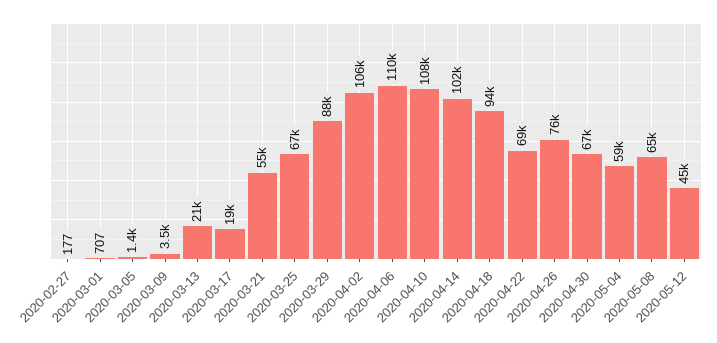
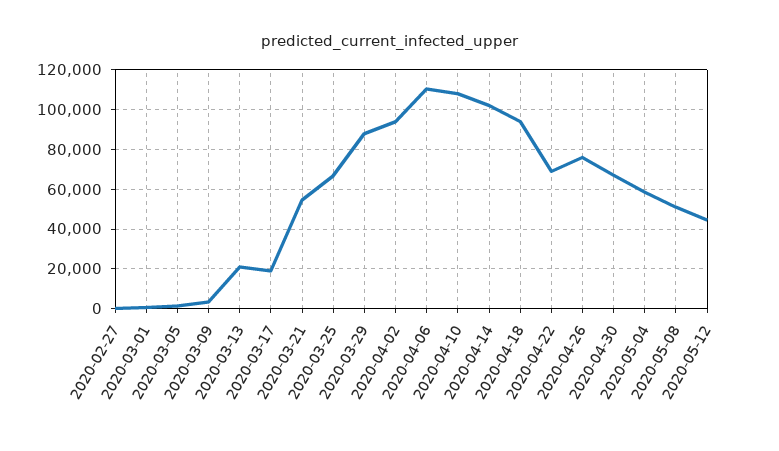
  {
    "2020-02-27": 177,
    "2020-03-01": 707,
    "2020-03-05": 1400,
    "2020-03-09": 3500,
    "2020-03-13": 21000,
    "2020-03-17": 19000,
    "2020-03-21": 55000,
    "2020-03-25": 67000,
    "2020-03-29": 88000,
-   "2020-04-02": 106000,
+   "2020-04-02": 95000,
    "2020-04-06": 110000,
    "2020-04-10": 108000,
    "2020-04-14": 102000,
    "2020-04-18": 94000,
    "2020-04-22": 69000,
    "2020-04-26": 76000,
    "2020-04-30": 67000,
    "2020-05-04": 59000,
-   "2020-05-08": 65000,
+   "2020-05-08": 50000,
    "2020-05-12": 45000
  }

